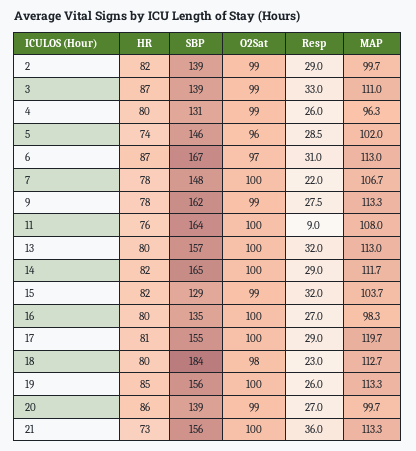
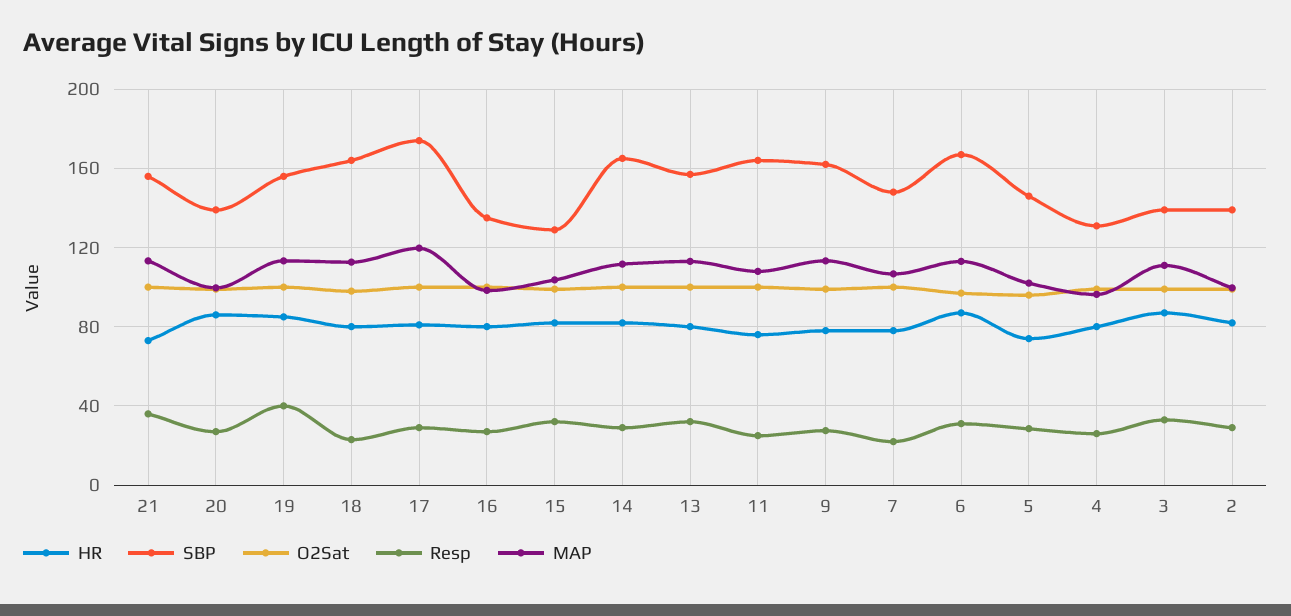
  {
    "HR": {
      "2": 82,
      "3": 87,
      "4": 80,
      "5": 74,
      "6": 87,
      "7": 78,
      "9": 78,
      "11": 76,
      "13": 80,
      "14": 82,
      "15": 82,
      "16": 80,
      "17": 81,
      "18": 80,
      "19": 85,
      "20": 86,
      "21": 73
    },
    "SBP": {
      "2": 139,
      "3": 139,
      "4": 131,
      "5": 146,
      "6": 167,
      "7": 148,
      "9": 162,
      "11": 164,
      "13": 157,
      "14": 165,
      "15": 129,
      "16": 135,
-     "17": 155,
+     "17": 175,
-     "18": 184,
+     "18": 165,
      "19": 156,
      "20": 139,
      "21": 156
    },
    "O2Sat": {
      "2": 99,
      "3": 99,
      "4": 99,
      "5": 96,
      "6": 97,
      "7": 100,
      "9": 99,
      "11": 100,
      "13": 100,
      "14": 100,
      "15": 99,
      "16": 100,
      "17": 100,
      "18": 98,
      "19": 100,
      "20": 99,
      "21": 100
    },
    "Resp": {
      "2": 29,
      "3": 33,
      "4": 26,
      "5": 28.5,
      "6": 31,
      "7": 22,
      "9": 27.5,
-     "11": 9,
+     "11": 25,
      "13": 32,
      "14": 29,
      "15": 32,
      "16": 27,
      "17": 29,
      "18": 23,
-     "19": 26,
+     "19": 40,
      "20": 27,
      "21": 36
    },
    "MAP": {
      "2": 99.7,
      "3": 111,
      "4": 96.3,
      "5": 102,
      "6": 113,
      "7": 106.7,
      "9": 113.3,
      "11": 108,
      "13": 113,
      "14": 111.7,
      "15": 103.7,
      "16": 98.3,
      "17": 119.7,
      "18": 112.7,
      "19": 113.3,
      "20": 99.7,
      "21": 113.3
    }
  }

